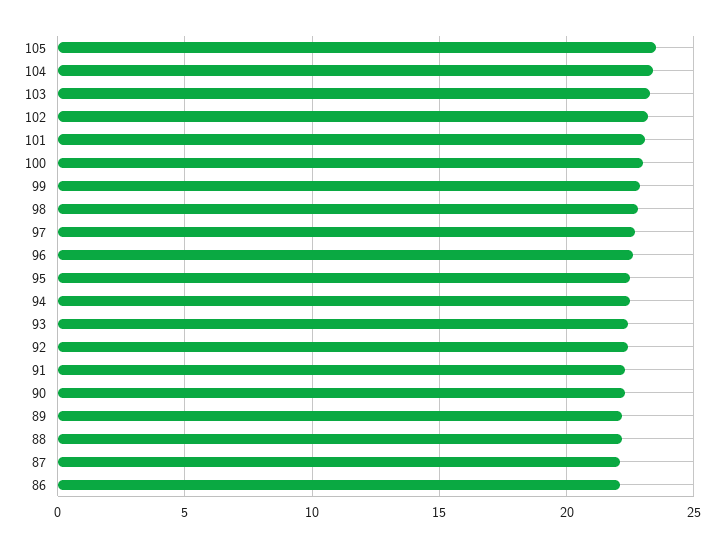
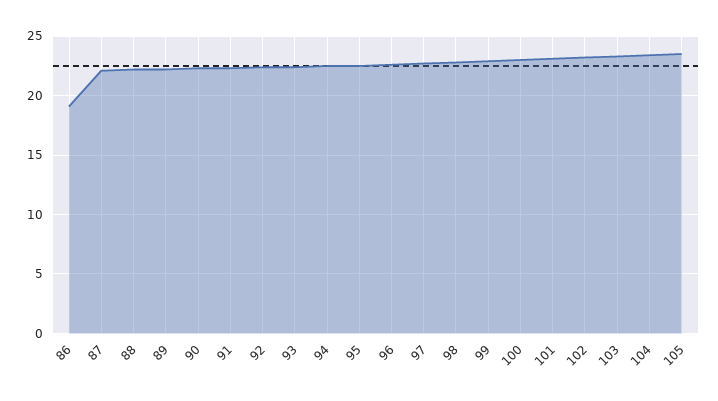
  {
    "105": 23.5,
    "104": 23.5,
    "103": 23.5,
    "102": 23,
    "101": 23,
    "100": 23,
    "99": 23,
    "98": 23,
    "97": 22.5,
    "96": 22.5,
    "95": 22.5,
    "94": 22.5,
    "93": 22.5,
    "92": 22.5,
    "91": 22.5,
    "90": 22.5,
    "89": 22,
    "88": 22,
    "87": 22,
-   "86": 22
+   "86": 19
  }

